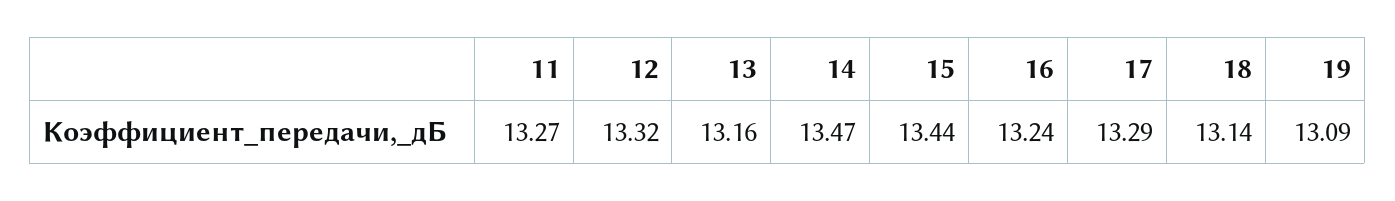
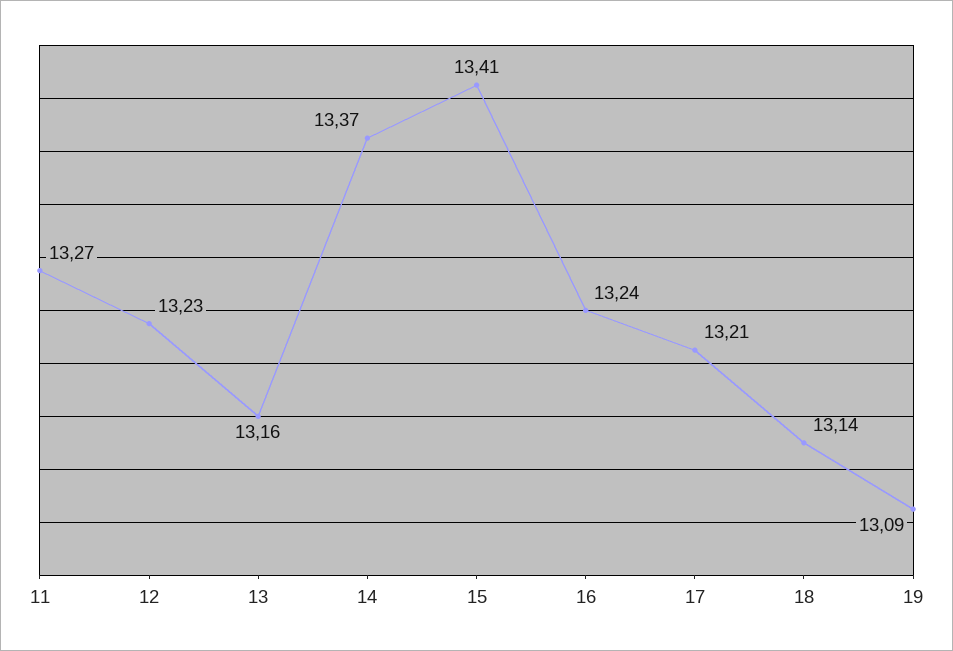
  {
    "11": 13.27,
-   "12": 13.32,
+   "12": 13.23,
    "13": 13.16,
-   "14": 13.47,
+   "14": 13.37,
-   "15": 13.44,
+   "15": 13.41,
    "16": 13.24,
-   "17": 13.29,
+   "17": 13.21,
    "18": 13.14,
    "19": 13.09
  }

